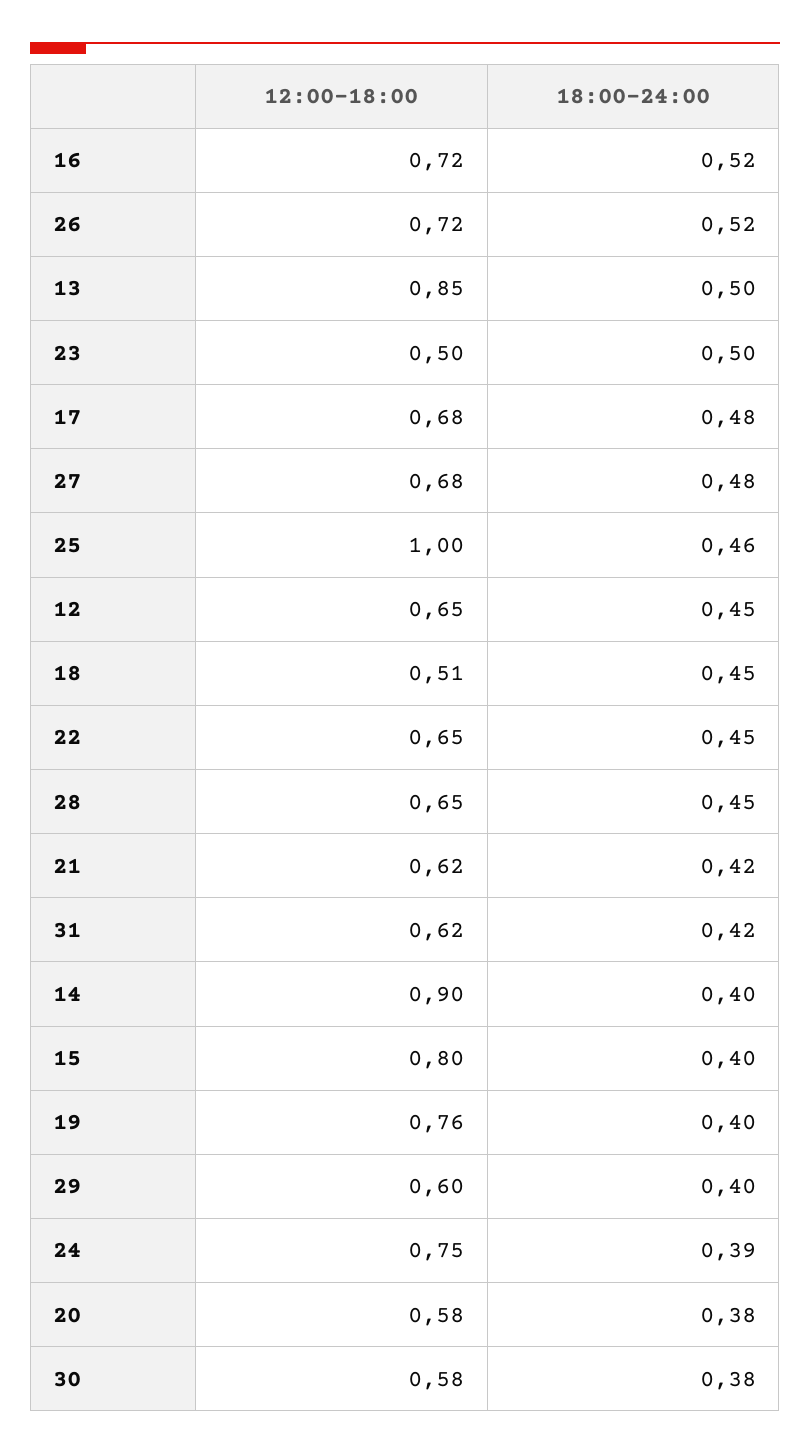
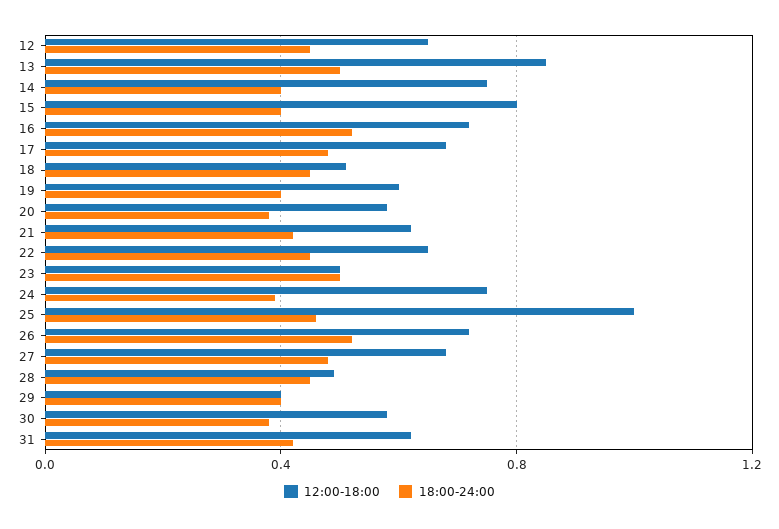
  {
    "12:00-18:00": {
      "16": 0.72,
      "26": 0.72,
      "13": 0.85,
      "23": 0.5,
      "17": 0.68,
      "27": 0.68,
      "25": 1,
      "12": 0.65,
      "18": 0.51,
      "22": 0.65,
-     "28": 0.65,
+     "28": 0.5,
      "21": 0.62,
      "31": 0.62,
-     "14": 0.9,
+     "14": 0.75,
      "15": 0.8,
-     "19": 0.76,
+     "19": 0.6,
-     "29": 0.6,
+     "29": 0.4,
      "24": 0.75,
      "20": 0.58,
      "30": 0.58
    },
    "18:00-24:00": {
      "16": 0.52,
      "26": 0.52,
      "13": 0.5,
      "23": 0.5,
      "17": 0.48,
      "27": 0.48,
      "25": 0.46,
      "12": 0.45,
      "18": 0.45,
      "22": 0.45,
      "28": 0.45,
      "21": 0.42,
      "31": 0.42,
      "14": 0.4,
      "15": 0.4,
      "19": 0.4,
      "29": 0.4,
      "24": 0.39,
      "20": 0.38,
      "30": 0.38
    }
  }

